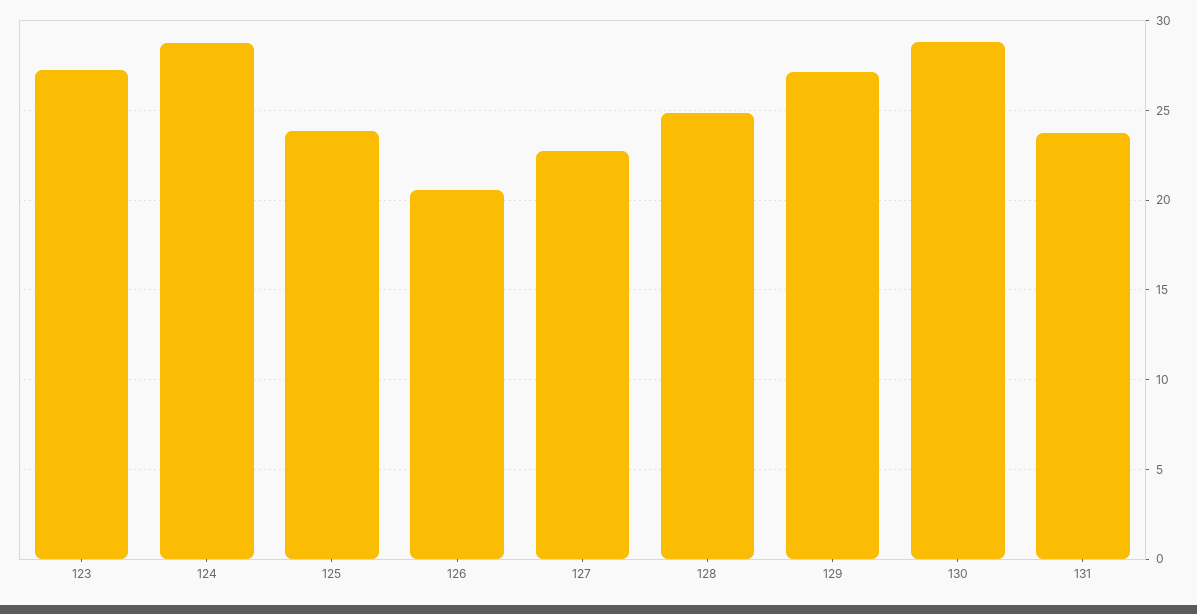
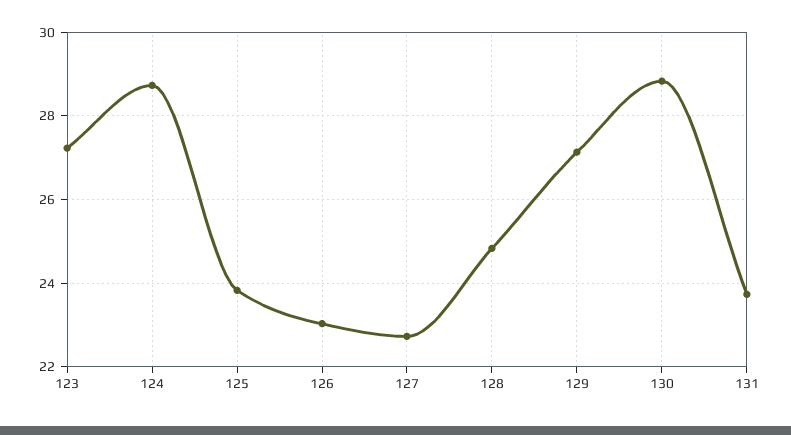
  {
    "123": 27.2,
    "124": 28.8,
    "125": 23.8,
-   "126": 20.5,
+   "126": 23,
    "127": 22.8,
    "128": 24.8,
    "129": 27.2,
    "130": 28.8,
    "131": 23.8
  }

